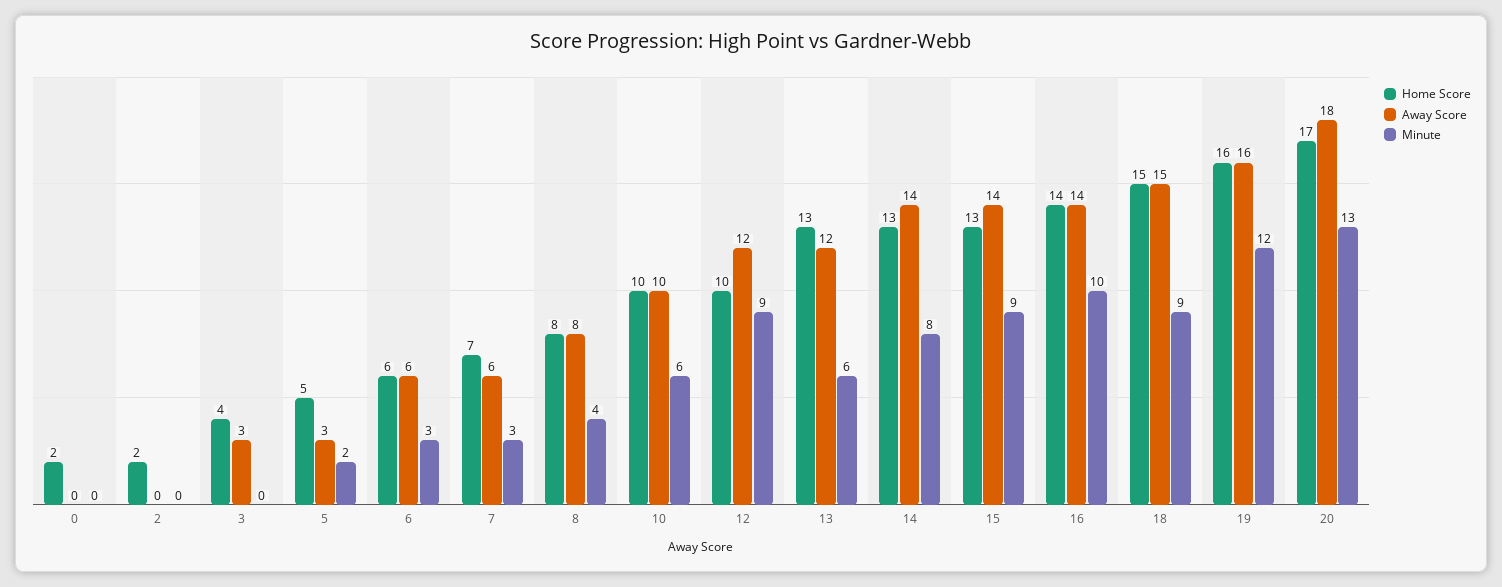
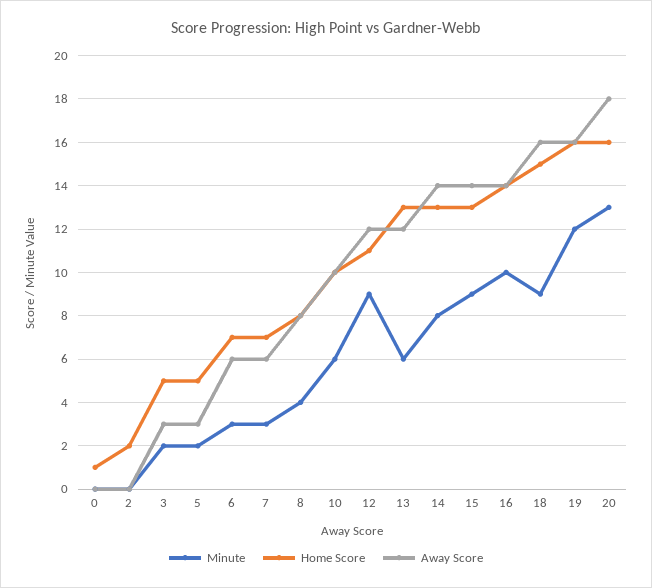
  {
    "Home Score": {
-     "0": 2,
+     "0": 1,
      "2": 2,
-     "3": 4,
+     "3": 5,
      "5": 5,
-     "6": 6,
+     "6": 7,
      "7": 7,
      "8": 8,
      "10": 10,
-     "12": 10,
+     "12": 11,
      "13": 13,
      "14": 13,
      "15": 13,
      "16": 14,
      "18": 15,
      "19": 16,
-     "20": 17
+     "20": 16
    },
    "Away Score": {
      "0": 0,
      "2": 0,
      "3": 3,
      "5": 3,
      "6": 6,
      "7": 6,
      "8": 8,
      "10": 10,
      "12": 12,
      "13": 12,
      "14": 14,
      "15": 14,
      "16": 14,
-     "18": 15,
+     "18": 16,
      "19": 16,
      "20": 18
    },
    "Minute": {
      "0": 0,
      "2": 0,
-     "3": 0,
+     "3": 2,
      "5": 2,
      "6": 3,
      "7": 3,
      "8": 4,
      "10": 6,
      "12": 9,
      "13": 6,
      "14": 8,
      "15": 9,
      "16": 10,
      "18": 9,
      "19": 12,
      "20": 13
    }
  }

